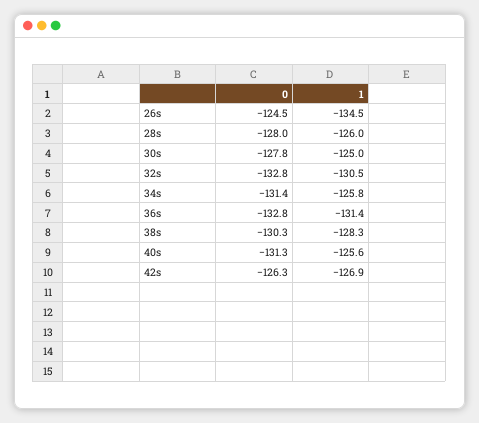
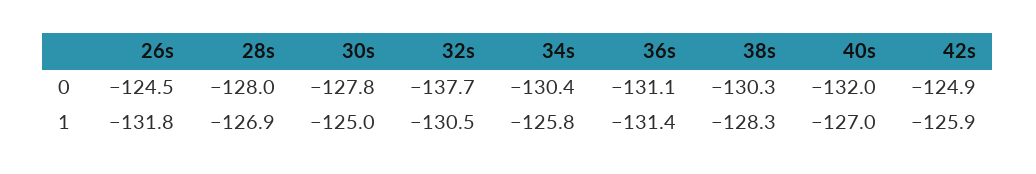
  {
    "0": {
      "26s": -124.5,
      "28s": -128,
      "30s": -127.8,
-     "32s": -132.8,
+     "32s": -137.7,
-     "34s": -131.4,
+     "34s": -130.4,
-     "36s": -132.8,
+     "36s": -131.1,
      "38s": -130.3,
-     "40s": -131.3,
+     "40s": -132,
-     "42s": -126.3
+     "42s": -124.9
    },
    "1": {
-     "26s": -134.5,
+     "26s": -131.8,
-     "28s": -126,
+     "28s": -126.9,
      "30s": -125,
      "32s": -130.5,
      "34s": -125.8,
      "36s": -131.4,
      "38s": -128.3,
-     "40s": -125.6,
+     "40s": -127,
-     "42s": -126.9
+     "42s": -125.9
    }
  }

